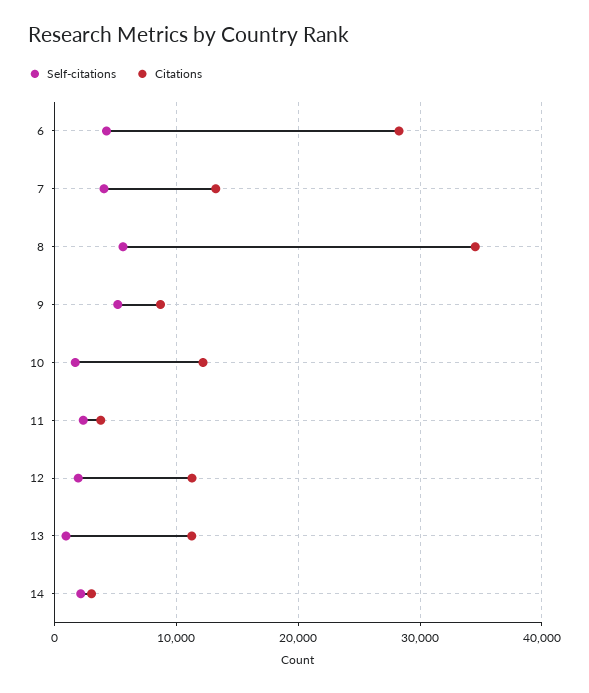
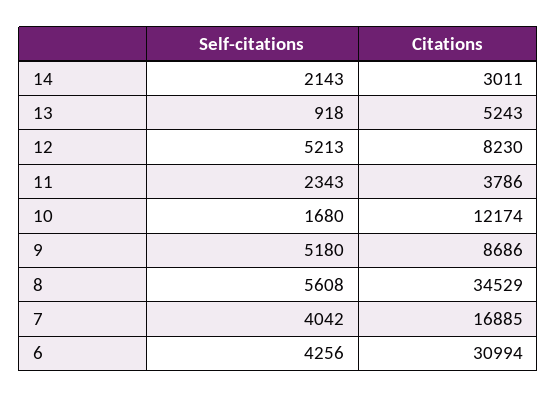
  {
    "Self-citations": {
      "6": 4256,
      "7": 4042,
      "8": 5608,
      "9": 5180,
      "10": 1680,
      "11": 2343,
-     "12": 2000,
+     "12": 5213,
      "13": 918,
      "14": 2143
    },
    "Citations": {
-     "6": 28000,
+     "6": 30994,
-     "7": 13000,
+     "7": 16885,
      "8": 34529,
      "9": 8686,
      "10": 12174,
      "11": 3786,
-     "12": 11000,
+     "12": 8230,
-     "13": 11000,
+     "13": 5243,
      "14": 3011
    }
  }

